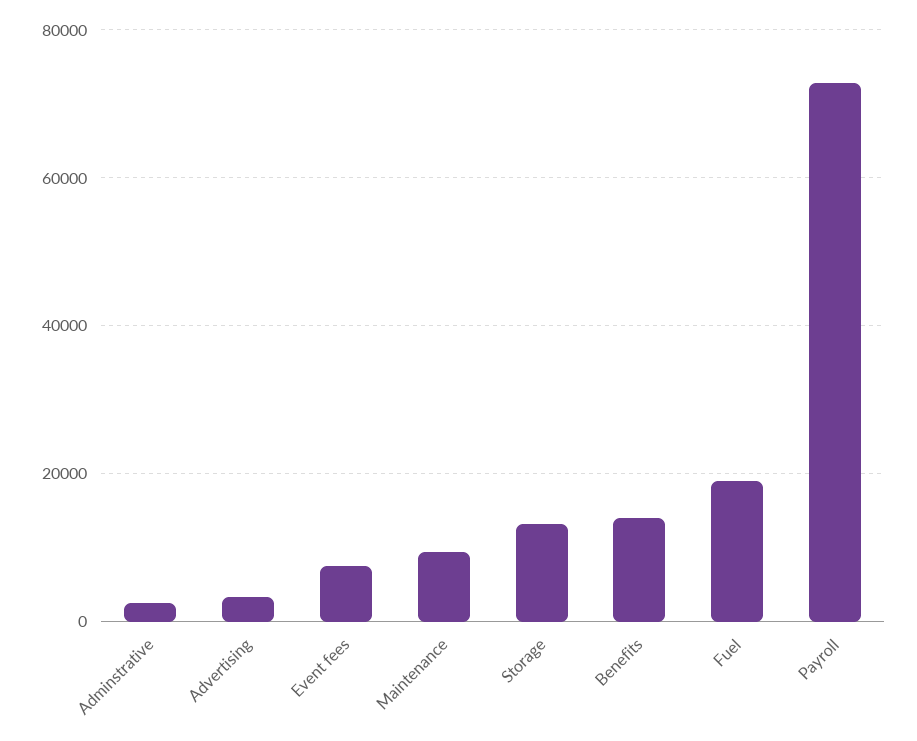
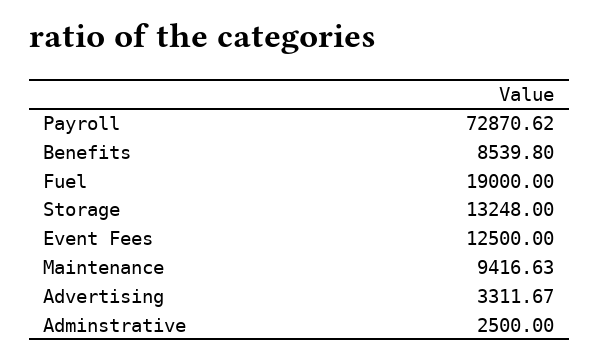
  {
    "Adminstrative": 2500,
    "Advertising": 3311.67,
-   "Event fees": 8000,
+   "Event fees": 12500,
    "Maintenance": 9416.63,
    "Storage": 13248,
-   "Benefits": 14000,
+   "Benefits": 8539.8,
    "Fuel": 19000,
    "Payroll": 72870.62
  }

